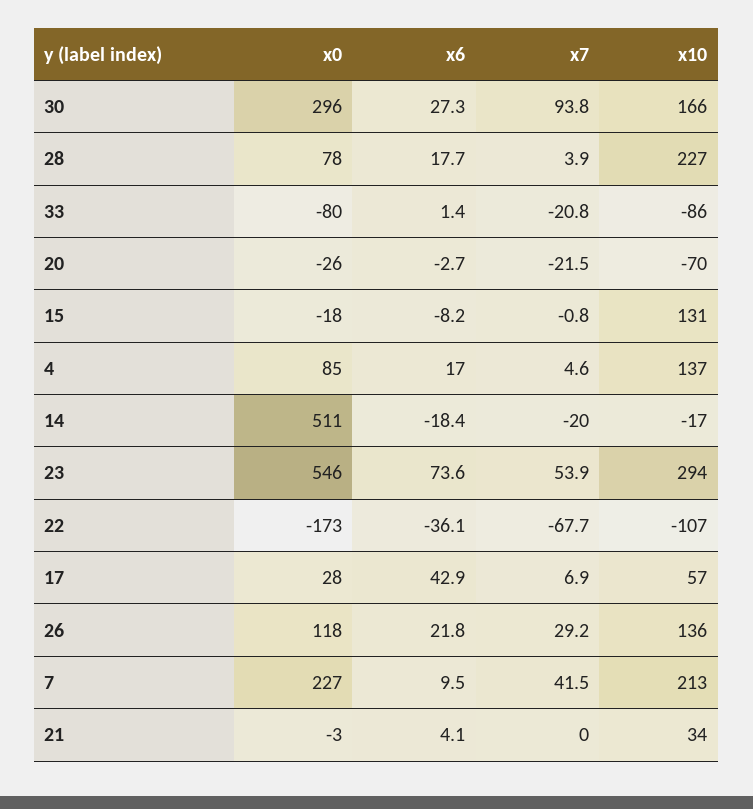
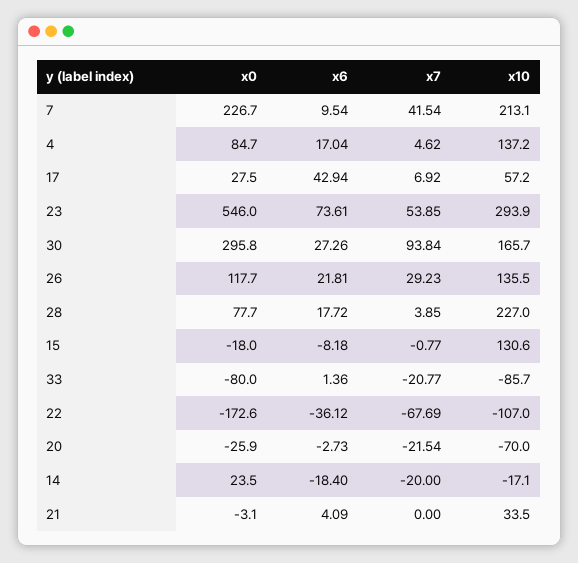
  {
    "x0": {
      "30": 295.8,
      "28": 77.7,
      "33": -80,
      "20": -25.9,
      "15": -18,
      "4": 84.7,
-     "14": 511,
+     "14": 23.5,
      "23": 546,
      "22": -172.6,
      "17": 27.5,
      "26": 117.7,
      "7": 226.7,
      "21": -3.1
    },
    "x6": {
      "30": 27.26,
      "28": 17.72,
      "33": 1.36,
      "20": -2.73,
      "15": -8.18,
      "4": 17.04,
      "14": -18.4,
      "23": 73.61,
      "22": -36.12,
      "17": 42.94,
      "26": 21.81,
      "7": 9.54,
      "21": 4.09
    },
    "x7": {
      "30": 93.84,
      "28": 3.85,
      "33": -20.77,
      "20": -21.54,
      "15": -0.77,
      "4": 4.62,
      "14": -20,
      "23": 53.85,
      "22": -67.69,
      "17": 6.92,
      "26": 29.23,
      "7": 41.54,
      "21": 0
    },
    "x10": {
      "30": 165.7,
      "28": 227,
      "33": -85.7,
      "20": -70,
      "15": 130.6,
      "4": 137.2,
      "14": -17.1,
      "23": 293.9,
      "22": -107,
      "17": 57.2,
      "26": 135.5,
      "7": 213.1,
      "21": 33.5
    }
  }

